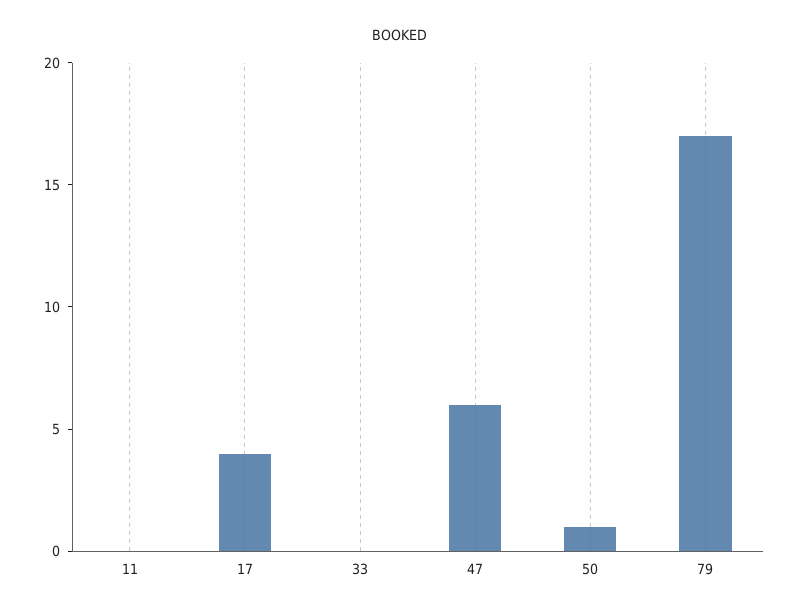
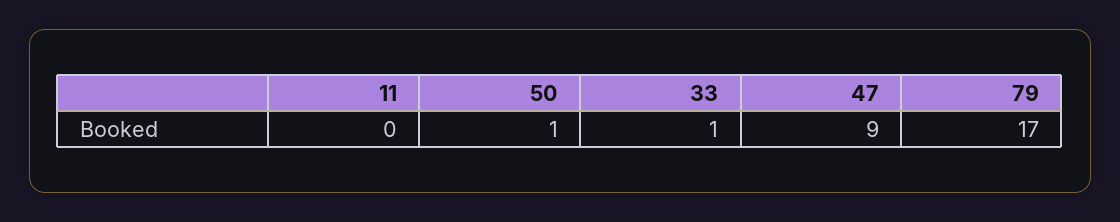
  {
    "11": 0,
-   "17": 4,
-   "33": 0,
+   "33": 1,
-   "47": 6,
+   "47": 9,
    "50": 1,
    "79": 17
  }

